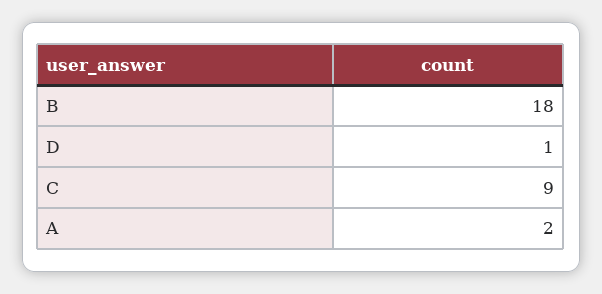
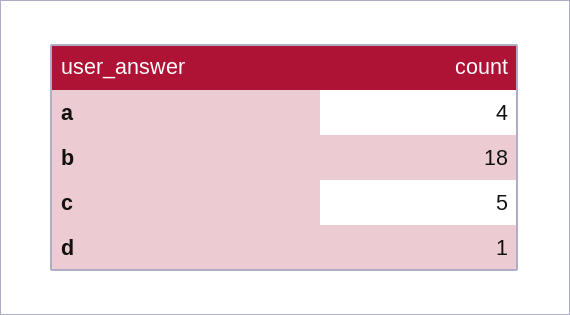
  {
    "B": 18,
    "D": 1,
-   "C": 9,
+   "C": 5,
-   "A": 2
+   "A": 4
  }

